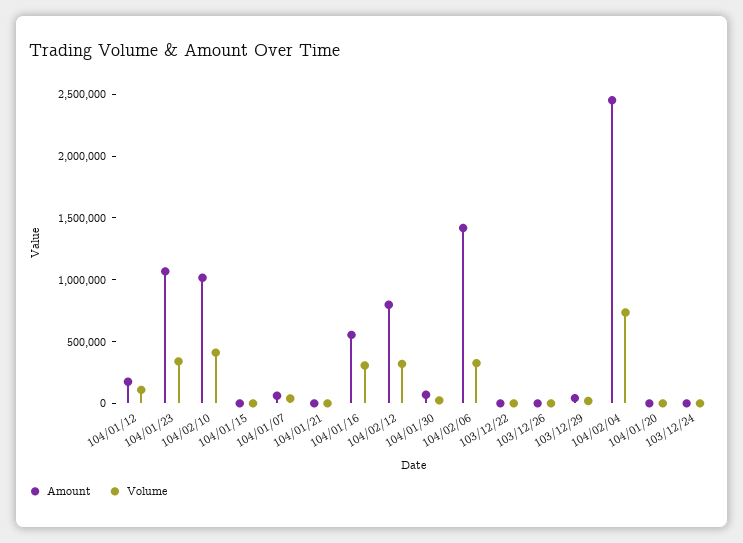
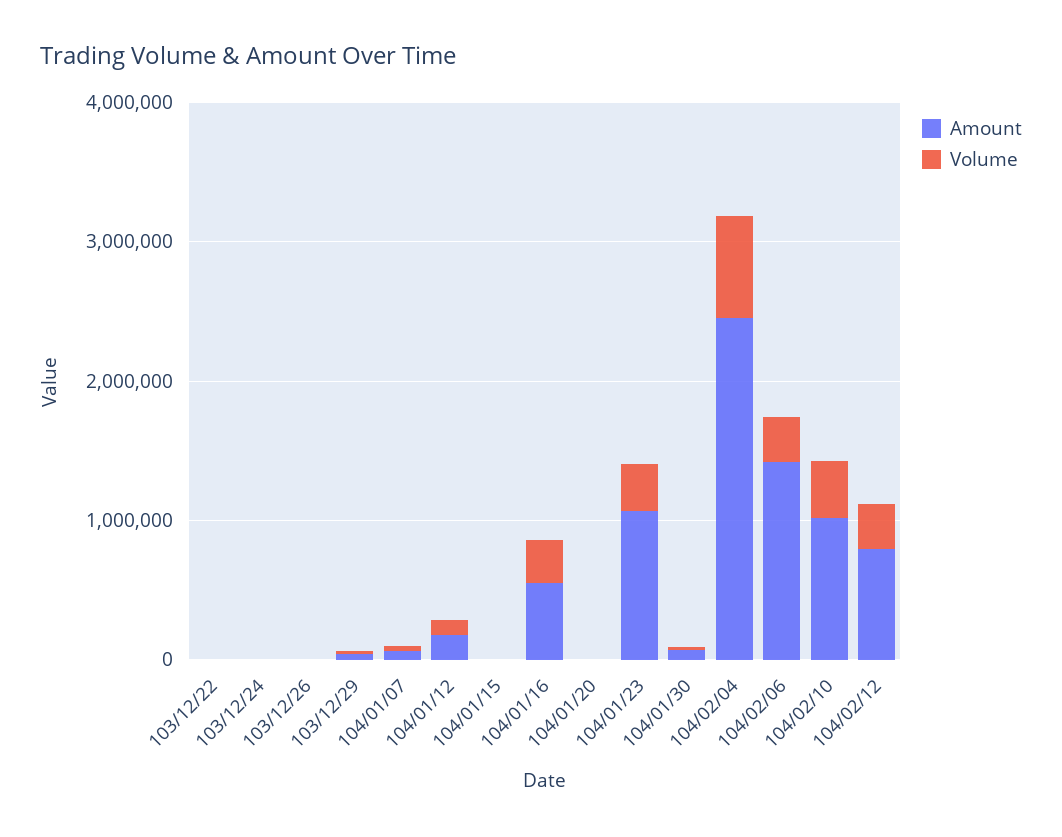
  {
    "Amount": {
      "104/01/12": 200000,
      "104/01/23": 1100000,
      "104/02/10": 1000000,
      "104/01/15": 0,
      "104/01/07": 100000,
-     "104/01/21": 0,
      "104/01/16": 600000,
      "104/02/12": 800000,
      "104/01/30": 100000,
      "104/02/06": 1400000,
      "103/12/22": 0,
      "103/12/26": 0,
      "103/12/29": 0,
      "104/02/04": 2500000,
      "104/01/20": 0,
      "103/12/24": 0
    },
    "Volume": {
      "104/01/12": 100000,
      "104/01/23": 300000,
      "104/02/10": 400000,
      "104/01/15": 0,
      "104/01/07": 0,
-     "104/01/21": 0,
      "104/01/16": 300000,
      "104/02/12": 300000,
      "104/01/30": 0,
      "104/02/06": 300000,
      "103/12/22": 0,
      "103/12/26": 0,
      "103/12/29": 0,
      "104/02/04": 700000,
      "104/01/20": 0,
      "103/12/24": 0
    }
  }

